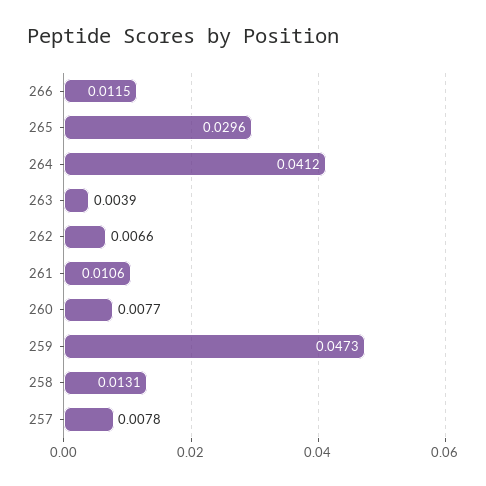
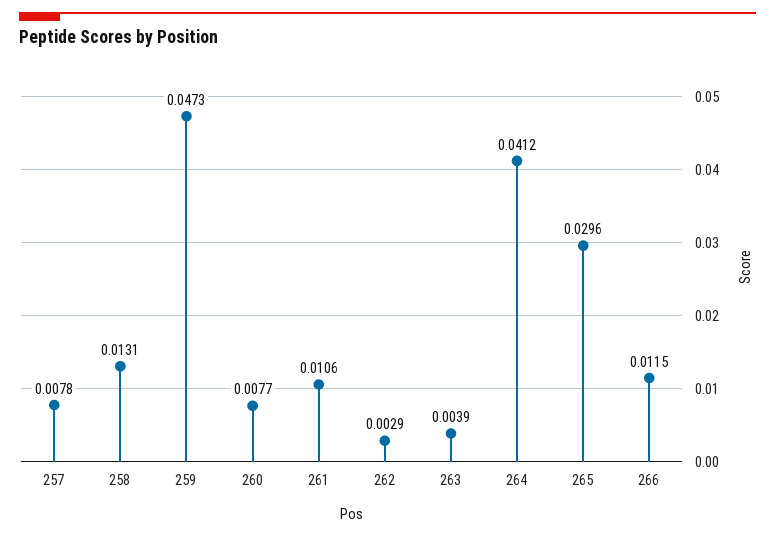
  {
    "266": 0.0115,
    "265": 0.0296,
    "264": 0.0412,
    "263": 0.0039,
-   "262": 0.0066,
+   "262": 0.0029,
    "261": 0.0106,
    "260": 0.0077,
    "259": 0.0473,
    "258": 0.0131,
    "257": 0.0078
  }

